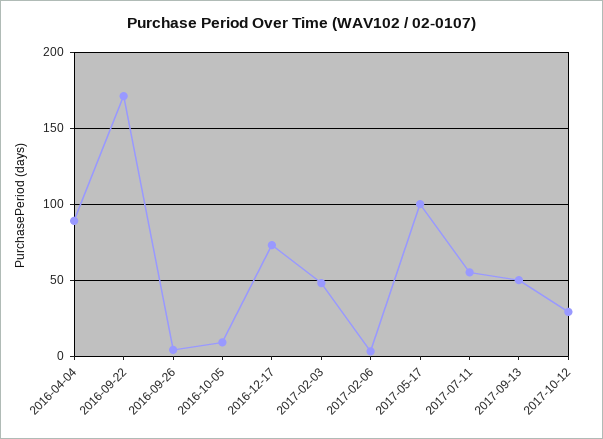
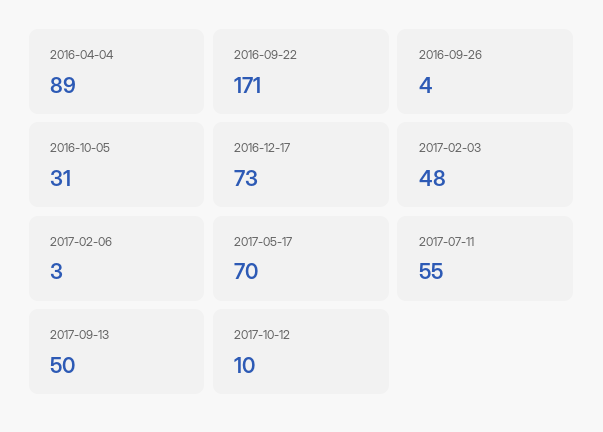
  {
    "2016-04-04": 89,
    "2016-09-22": 171,
    "2016-09-26": 4,
-   "2016-10-05": 10,
+   "2016-10-05": 31,
    "2016-12-17": 73,
    "2017-02-03": 48,
    "2017-02-06": 3,
-   "2017-05-17": 100,
+   "2017-05-17": 70,
    "2017-07-11": 55,
    "2017-09-13": 50,
-   "2017-10-12": 30
+   "2017-10-12": 10
  }

